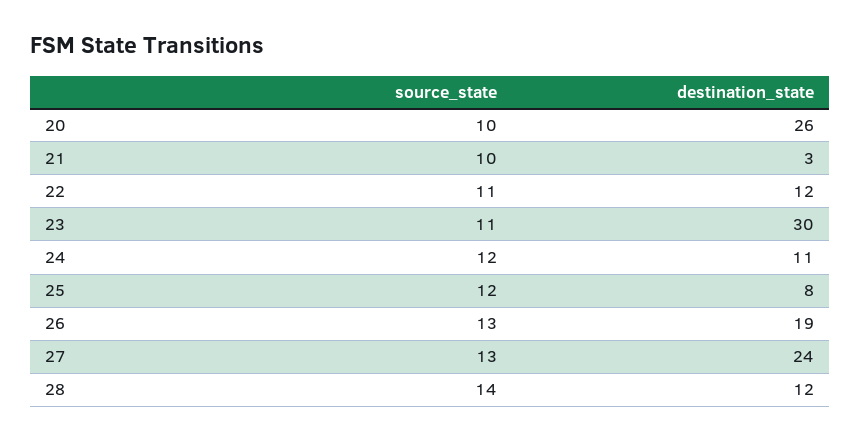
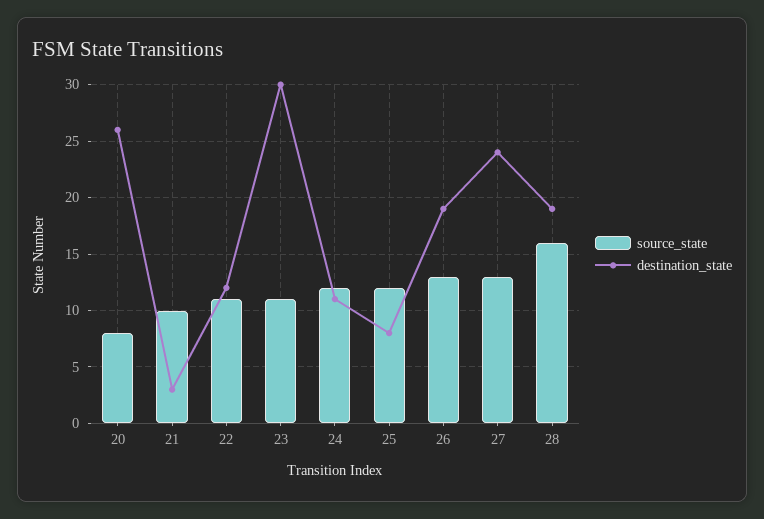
  {
    "source_state": {
-     "20": 10,
+     "20": 8,
      "21": 10,
      "22": 11,
      "23": 11,
      "24": 12,
      "25": 12,
      "26": 13,
      "27": 13,
-     "28": 14
+     "28": 16
    },
    "destination_state": {
      "20": 26,
      "21": 3,
      "22": 12,
      "23": 30,
      "24": 11,
      "25": 8,
      "26": 19,
      "27": 24,
-     "28": 12
+     "28": 19
    }
  }

